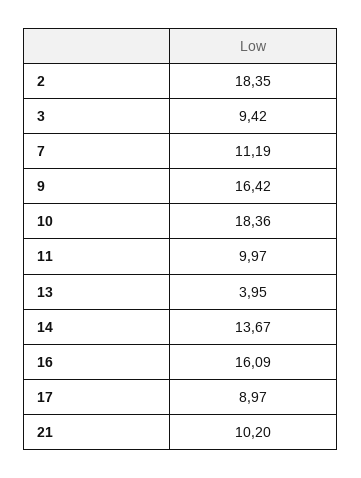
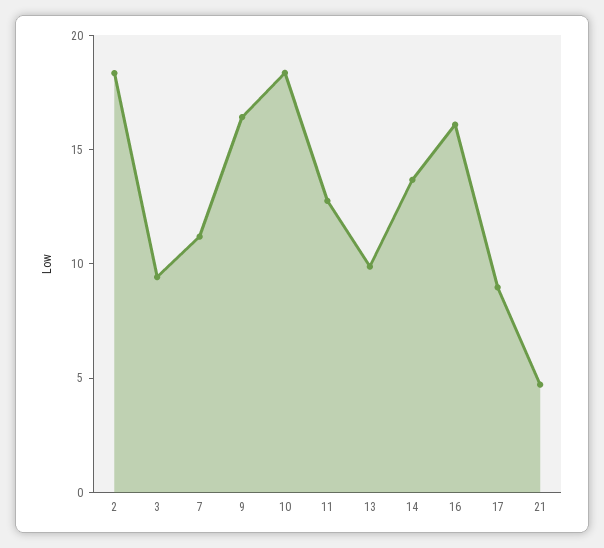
  {
    "2": 18.35,
    "3": 9.42,
    "7": 11.19,
    "9": 16.42,
    "10": 18.36,
-   "11": 9.97,
+   "11": 13,
-   "13": 3.95,
+   "13": 10,
    "14": 13.67,
    "16": 16.09,
    "17": 8.97,
-   "21": 10.2
+   "21": 5
  }

